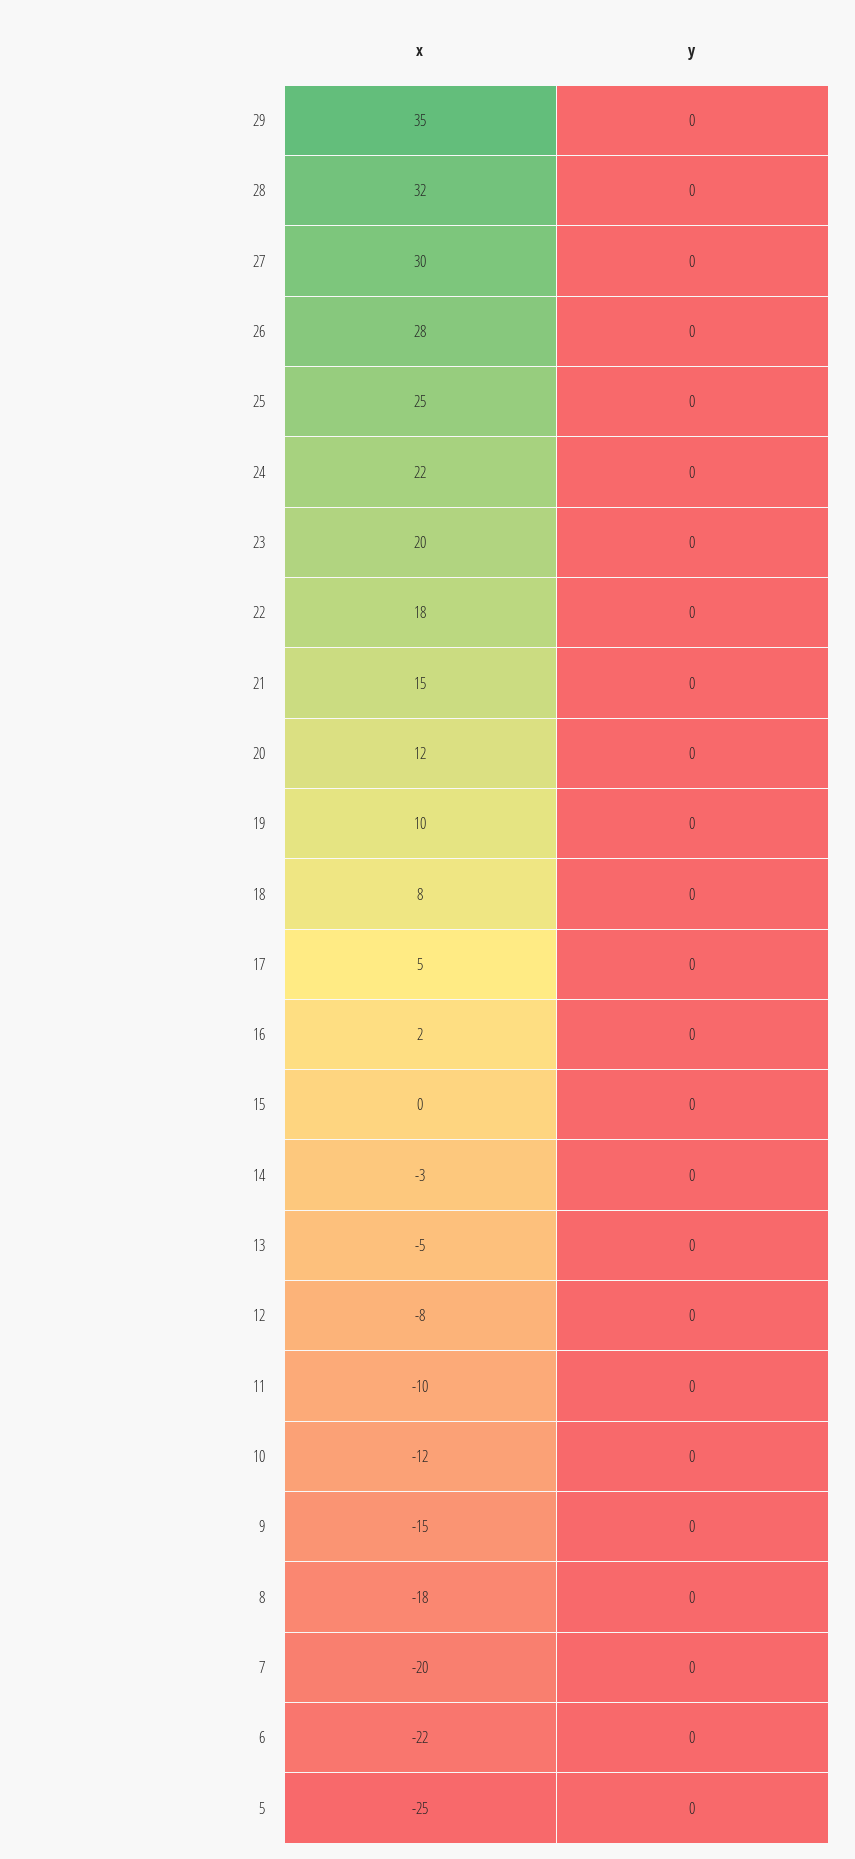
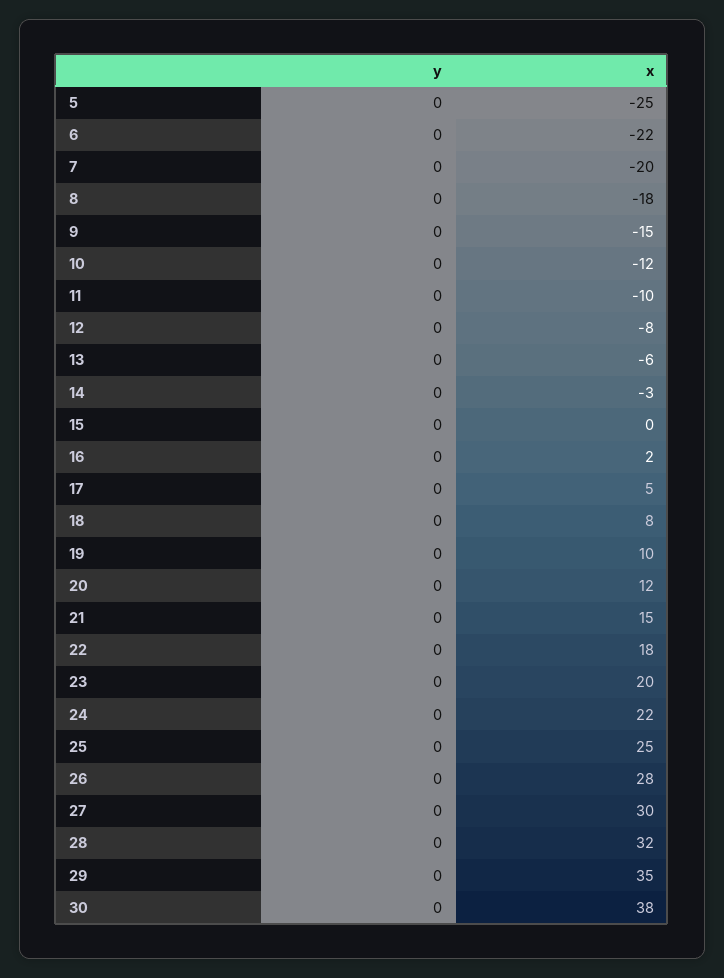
  {
    "x": {
      "29": 35,
      "28": 32,
      "27": 30,
      "26": 28,
      "25": 25,
      "24": 22,
      "23": 20,
      "22": 18,
      "21": 15,
      "20": 12,
      "19": 10,
      "18": 8,
      "17": 5,
      "16": 2,
      "15": 0,
      "14": -3,
-     "13": -5,
+     "13": -6,
      "12": -8,
      "11": -10,
      "10": -12,
      "9": -15,
      "8": -18,
      "7": -20,
      "6": -22,
-     "5": -25
+     "5": -25,
+     "30": 38
    },
    "y": {
      "29": 0,
      "28": 0,
      "27": 0,
      "26": 0,
      "25": 0,
      "24": 0,
      "23": 0,
      "22": 0,
      "21": 0,
      "20": 0,
      "19": 0,
      "18": 0,
      "17": 0,
      "16": 0,
      "15": 0,
      "14": 0,
      "13": 0,
      "12": 0,
      "11": 0,
      "10": 0,
      "9": 0,
      "8": 0,
      "7": 0,
      "6": 0,
-     "5": 0
+     "5": 0,
+     "30": 0
    }
  }

